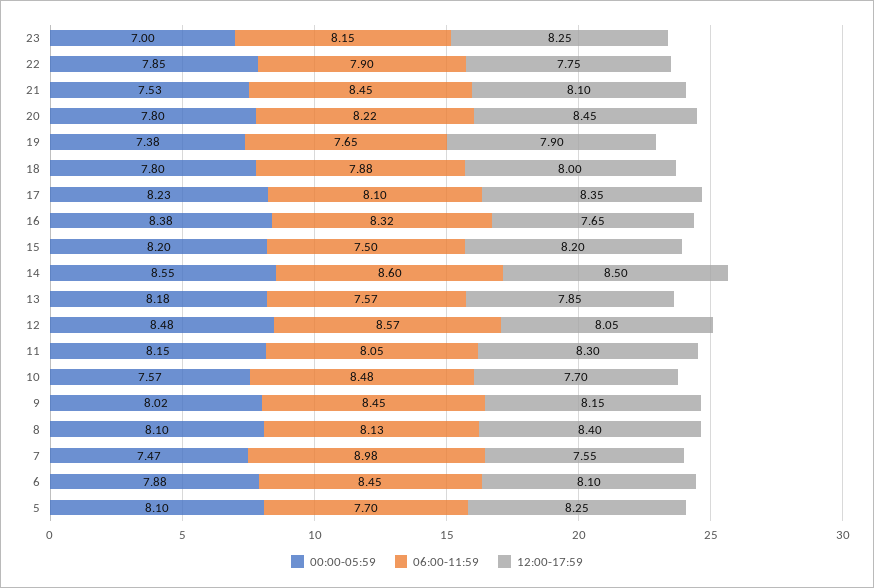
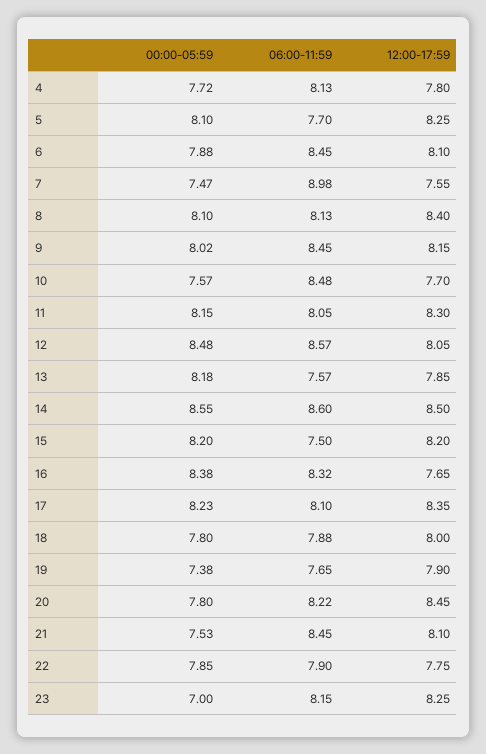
  {
    "00:00-05:59": {
      "23": 7,
      "22": 7.85,
      "21": 7.53,
      "20": 7.8,
      "19": 7.38,
      "18": 7.8,
      "17": 8.23,
      "16": 8.38,
      "15": 8.2,
      "14": 8.55,
      "13": 8.18,
      "12": 8.48,
      "11": 8.15,
      "10": 7.57,
      "9": 8.02,
      "8": 8.1,
      "7": 7.47,
      "6": 7.88,
-     "5": 8.1
+     "5": 8.1,
+     "4": 7.72
    },
    "06:00-11:59": {
      "23": 8.15,
      "22": 7.9,
      "21": 8.45,
      "20": 8.22,
      "19": 7.65,
      "18": 7.88,
      "17": 8.1,
      "16": 8.32,
      "15": 7.5,
      "14": 8.6,
      "13": 7.57,
      "12": 8.57,
      "11": 8.05,
      "10": 8.48,
      "9": 8.45,
      "8": 8.13,
      "7": 8.98,
      "6": 8.45,
-     "5": 7.7
+     "5": 7.7,
+     "4": 8.13
    },
    "12:00-17:59": {
      "23": 8.25,
      "22": 7.75,
      "21": 8.1,
      "20": 8.45,
      "19": 7.9,
      "18": 8,
      "17": 8.35,
      "16": 7.65,
      "15": 8.2,
      "14": 8.5,
      "13": 7.85,
      "12": 8.05,
      "11": 8.3,
      "10": 7.7,
      "9": 8.15,
      "8": 8.4,
      "7": 7.55,
      "6": 8.1,
-     "5": 8.25
+     "5": 8.25,
+     "4": 7.8
    }
  }

